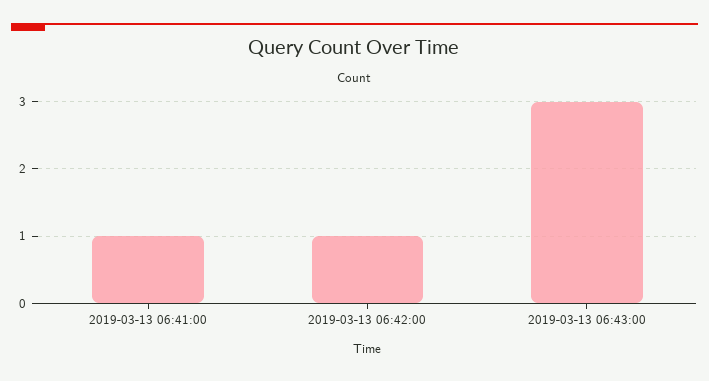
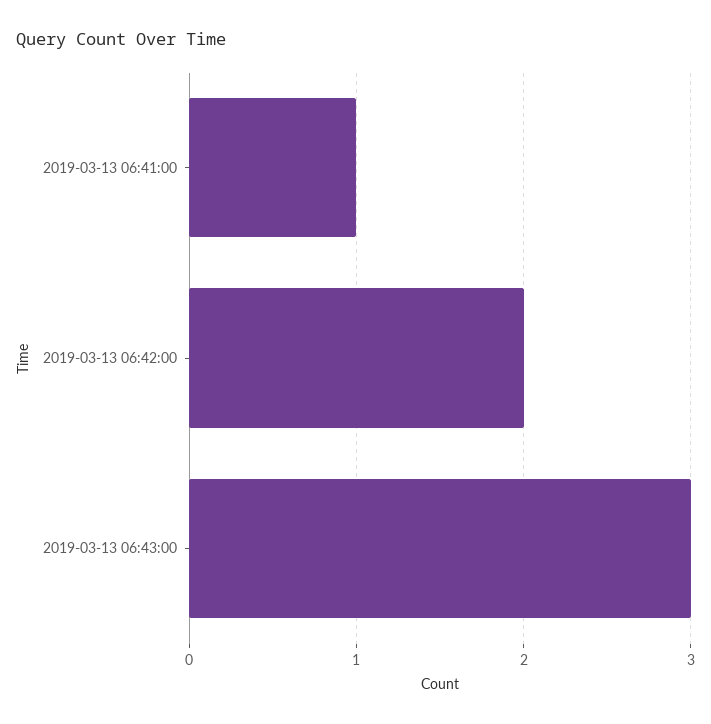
  {
    "2019-03-13 06:41:00": 1,
-   "2019-03-13 06:42:00": 1,
+   "2019-03-13 06:42:00": 2,
    "2019-03-13 06:43:00": 3
  }

